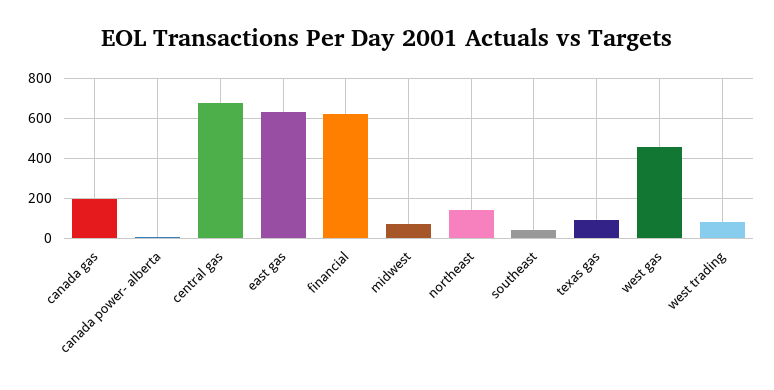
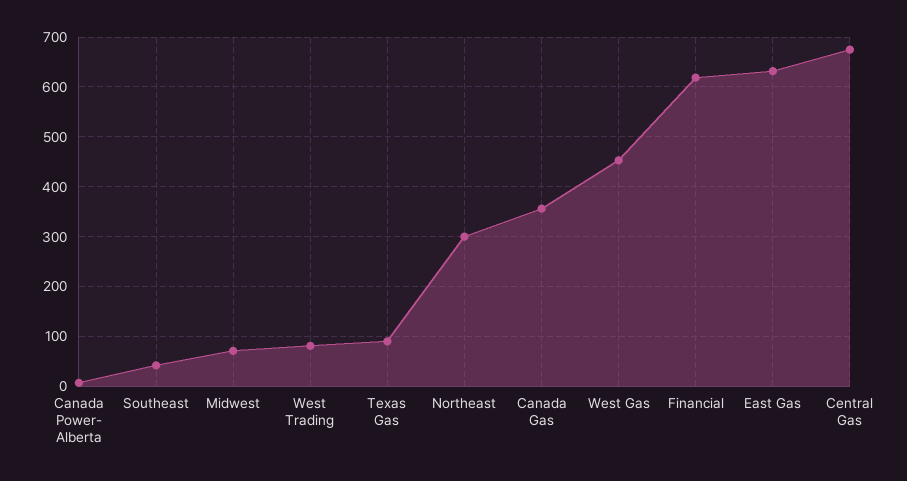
  {
-   "canada gas": 200,
+   "canada gas": 360,
    "canada power- alberta": 0,
    "central gas": 680,
    "east gas": 640,
    "financial": 620,
    "midwest": 80,
-   "northeast": 150,
+   "northeast": 300,
    "southeast": 40,
    "texas gas": 100,
    "west gas": 460,
    "west trading": 80
  }

